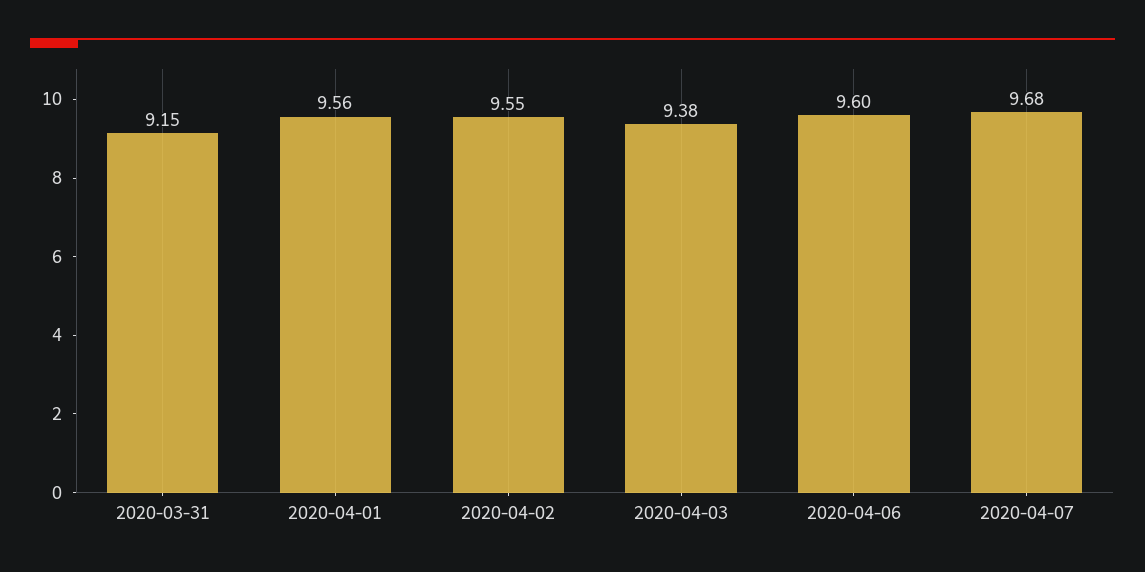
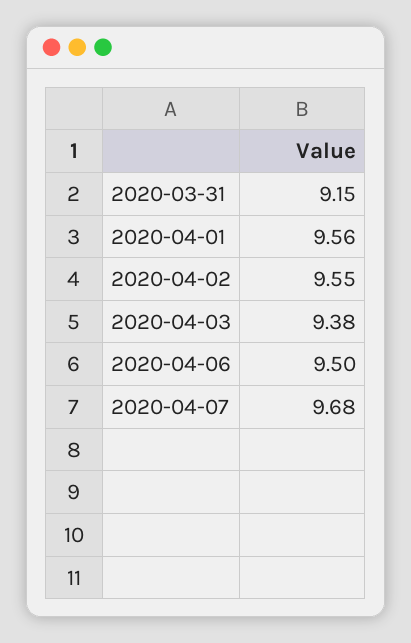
  {
    "2020-03-31": 9.15,
    "2020-04-01": 9.56,
    "2020-04-02": 9.55,
    "2020-04-03": 9.38,
-   "2020-04-06": 9.6,
+   "2020-04-06": 9.5,
    "2020-04-07": 9.68
  }

